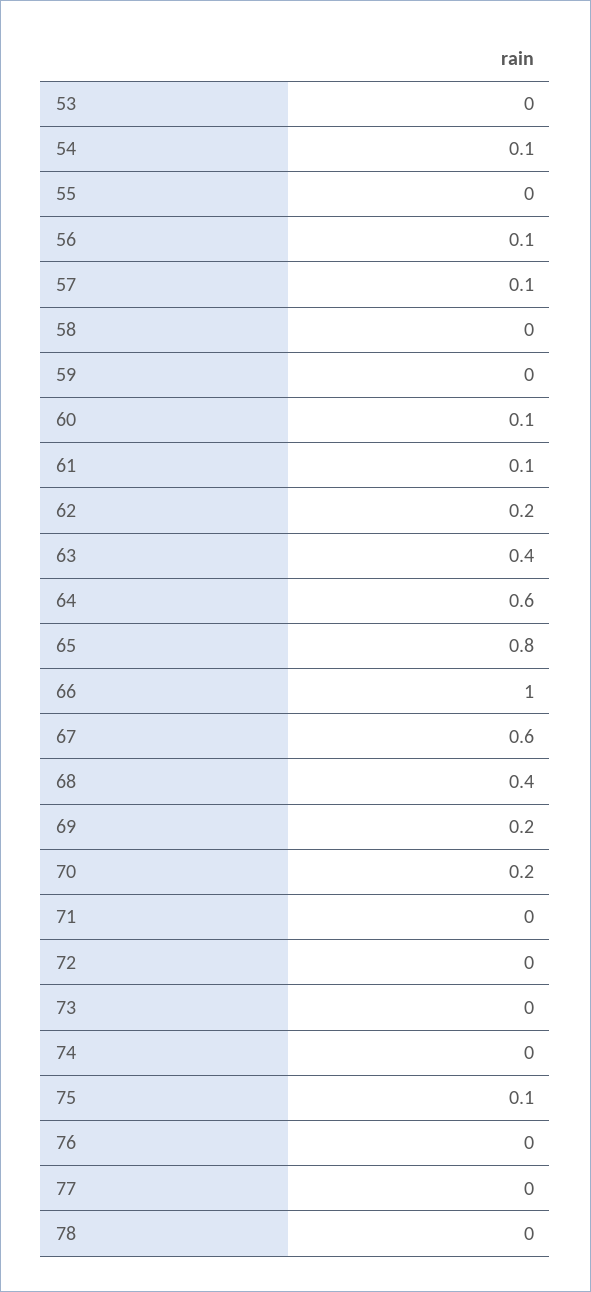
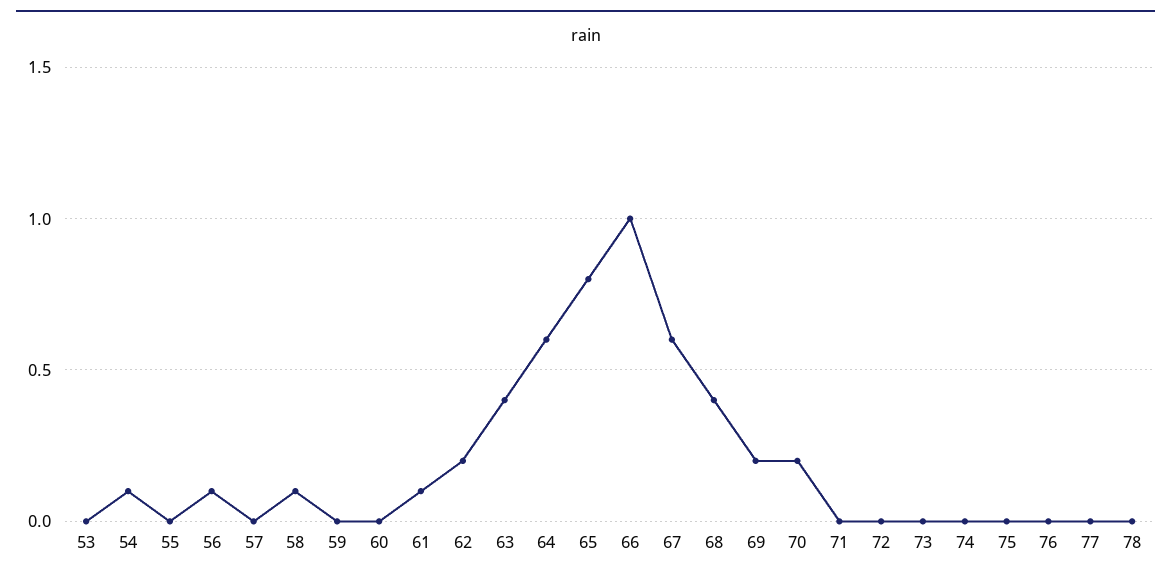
  {
    "53": 0,
    "54": 0.1,
    "55": 0,
    "56": 0.1,
-   "57": 0.1,
+   "57": 0,
-   "58": 0,
+   "58": 0.1,
    "59": 0,
-   "60": 0.1,
+   "60": 0,
    "61": 0.1,
    "62": 0.2,
    "63": 0.4,
    "64": 0.6,
    "65": 0.8,
    "66": 1,
    "67": 0.6,
    "68": 0.4,
    "69": 0.2,
    "70": 0.2,
    "71": 0,
    "72": 0,
    "73": 0,
    "74": 0,
-   "75": 0.1,
+   "75": 0,
    "76": 0,
    "77": 0,
    "78": 0
  }

